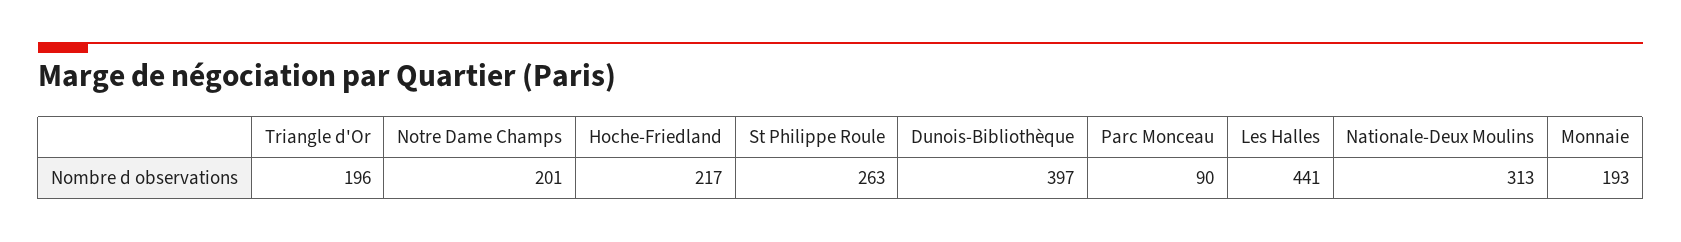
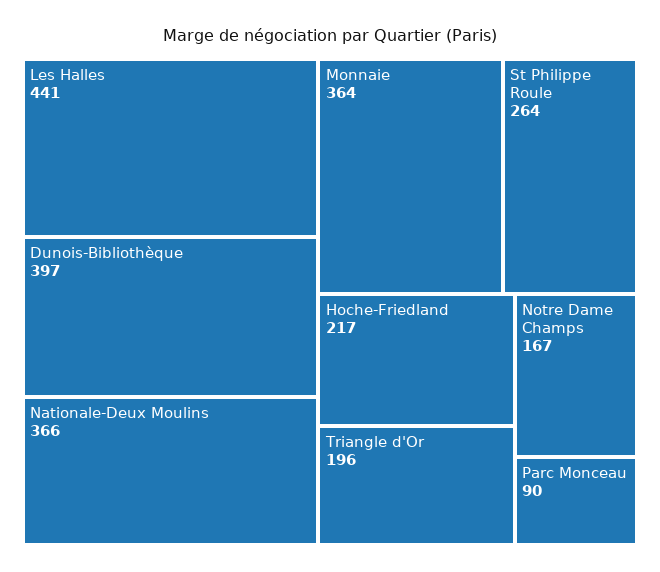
  {
    "Triangle d'Or": 196,
-   "Notre Dame Champs": 201,
+   "Notre Dame Champs": 167,
    "Hoche-Friedland": 217,
-   "St Philippe Roule": 263,
+   "St Philippe Roule": 264,
    "Dunois-Bibliothèque": 397,
    "Parc Monceau": 90,
    "Les Halles": 441,
-   "Nationale-Deux Moulins": 313,
+   "Nationale-Deux Moulins": 366,
-   "Monnaie": 193
+   "Monnaie": 364
  }

